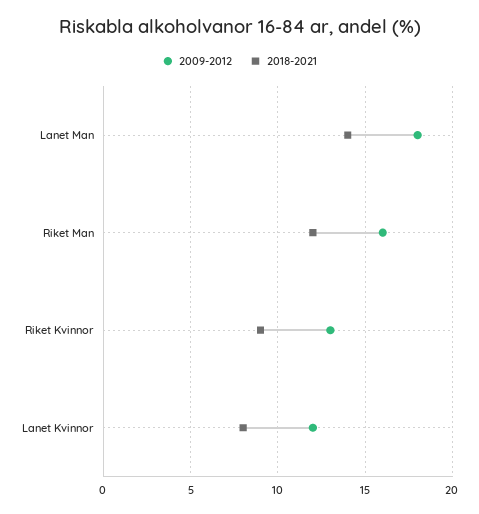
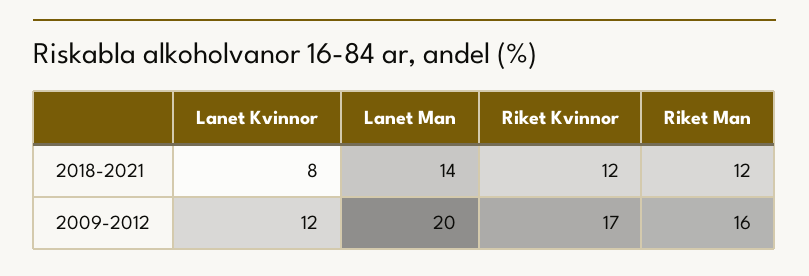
  {
    "2009-2012": {
-     "Lanet Man": 18,
+     "Lanet Man": 20,
      "Riket Man": 16,
-     "Riket Kvinnor": 13,
+     "Riket Kvinnor": 17,
      "Lanet Kvinnor": 12
    },
    "2018-2021": {
      "Lanet Man": 14,
      "Riket Man": 12,
-     "Riket Kvinnor": 9,
+     "Riket Kvinnor": 12,
      "Lanet Kvinnor": 8
    }
  }

